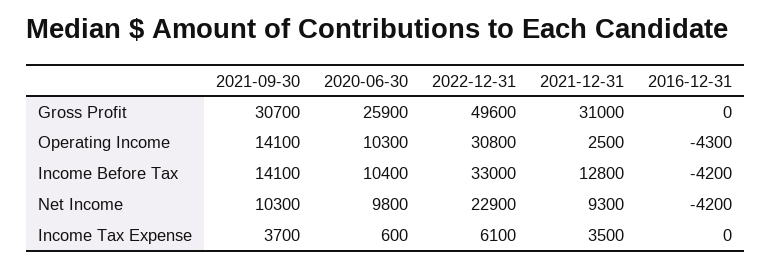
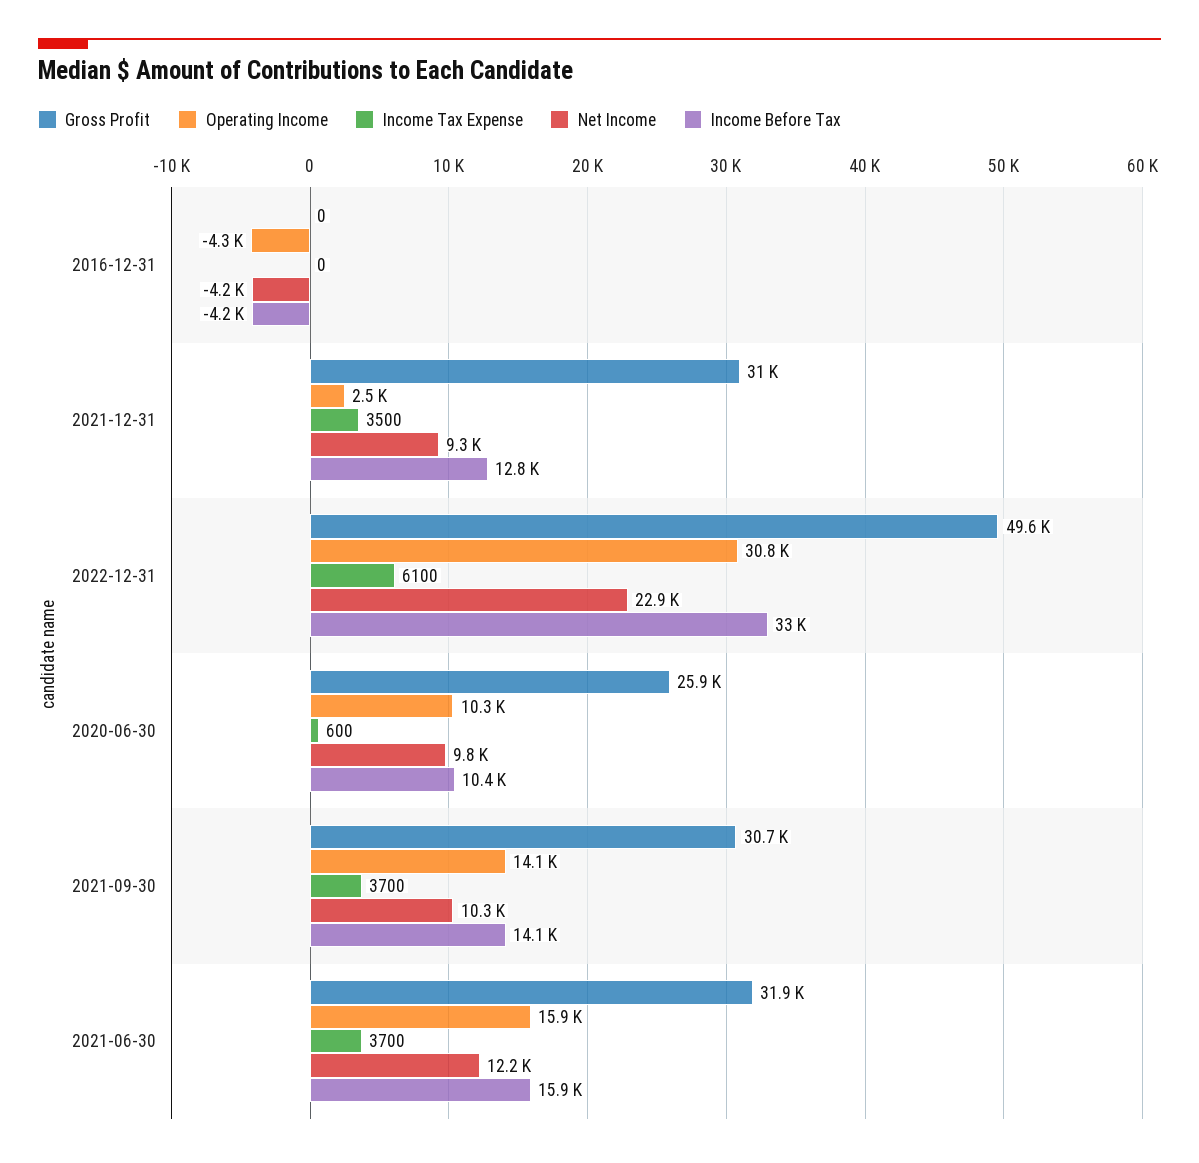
  {
    "Gross Profit": {
      "2021-09-30": 30700,
      "2020-06-30": 25900,
      "2022-12-31": 49600,
      "2021-12-31": 31000,
-     "2016-12-31": 0
+     "2016-12-31": 0,
+     "2021-06-30": 31900
    },
    "Operating Income": {
      "2021-09-30": 14100,
      "2020-06-30": 10300,
      "2022-12-31": 30800,
      "2021-12-31": 2500,
-     "2016-12-31": -4300
+     "2016-12-31": -4300,
+     "2021-06-30": 15900
    },
    "Income Before Tax": {
      "2021-09-30": 14100,
      "2020-06-30": 10400,
      "2022-12-31": 33000,
      "2021-12-31": 12800,
-     "2016-12-31": -4200
+     "2016-12-31": -4200,
+     "2021-06-30": 15900
    },
    "Net Income": {
      "2021-09-30": 10300,
      "2020-06-30": 9800,
      "2022-12-31": 22900,
      "2021-12-31": 9300,
-     "2016-12-31": -4200
+     "2016-12-31": -4200,
+     "2021-06-30": 12200
    },
    "Income Tax Expense": {
      "2021-09-30": 3700,
      "2020-06-30": 600,
      "2022-12-31": 6100,
      "2021-12-31": 3500,
-     "2016-12-31": 0
+     "2016-12-31": 0,
+     "2021-06-30": 3700
    }
  }

